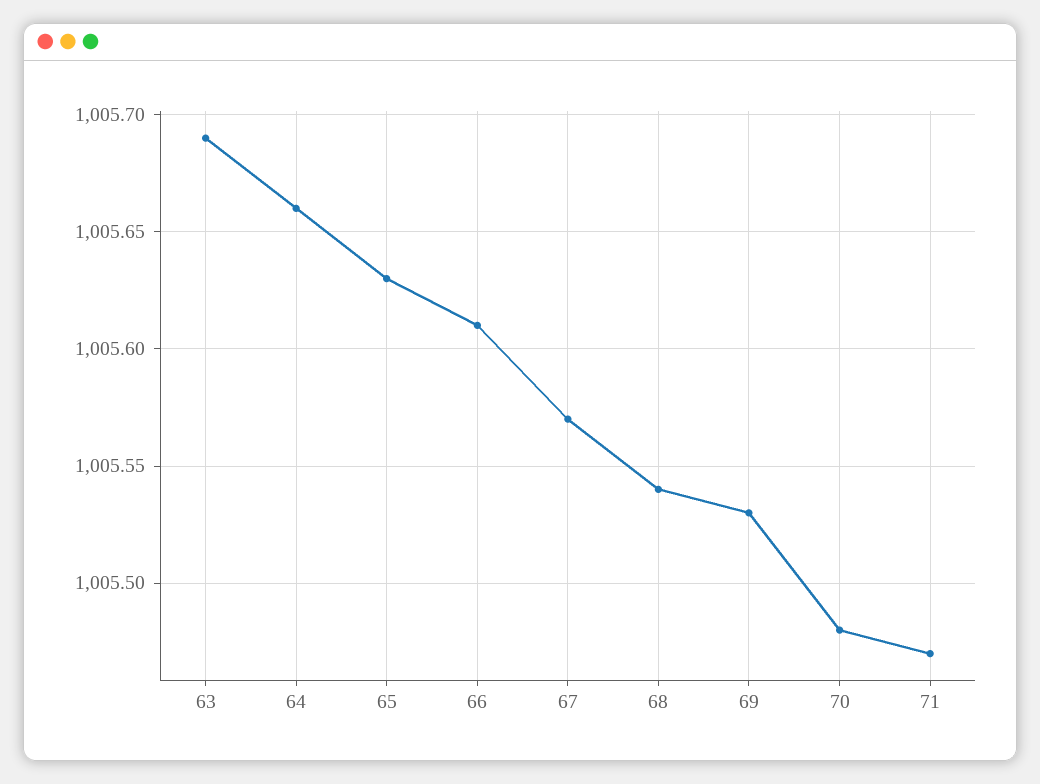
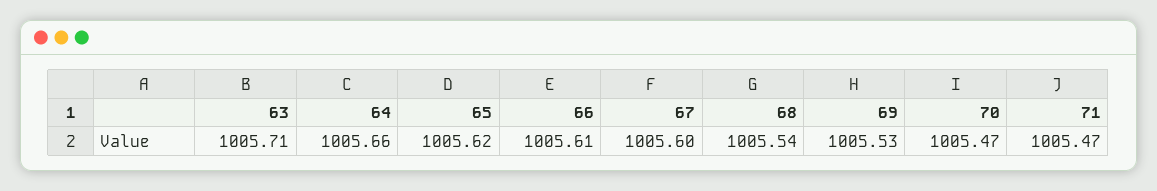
  {
-   "63": 1005.69,
+   "63": 1005.71,
    "64": 1005.66,
-   "65": 1005.63,
+   "65": 1005.62,
    "66": 1005.61,
-   "67": 1005.57,
+   "67": 1005.6,
    "68": 1005.54,
    "69": 1005.53,
-   "70": 1005.48,
+   "70": 1005.47,
    "71": 1005.47
  }

